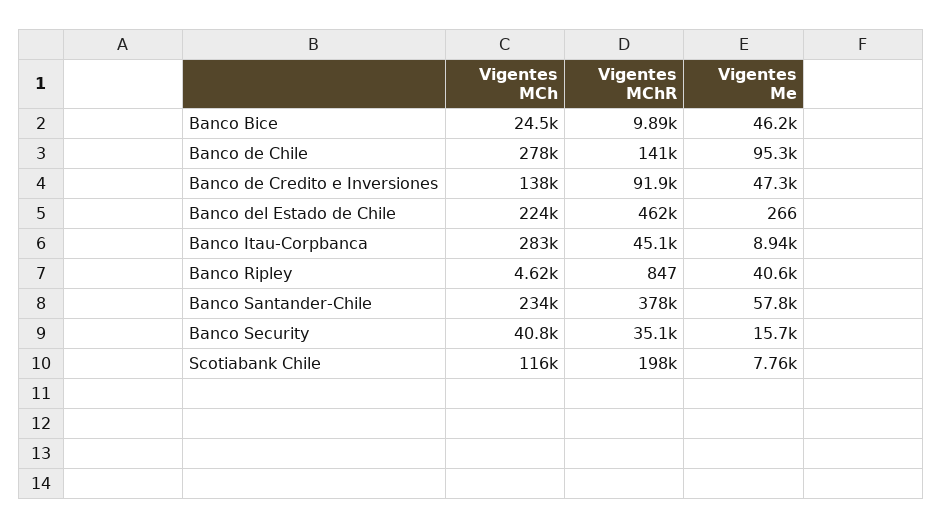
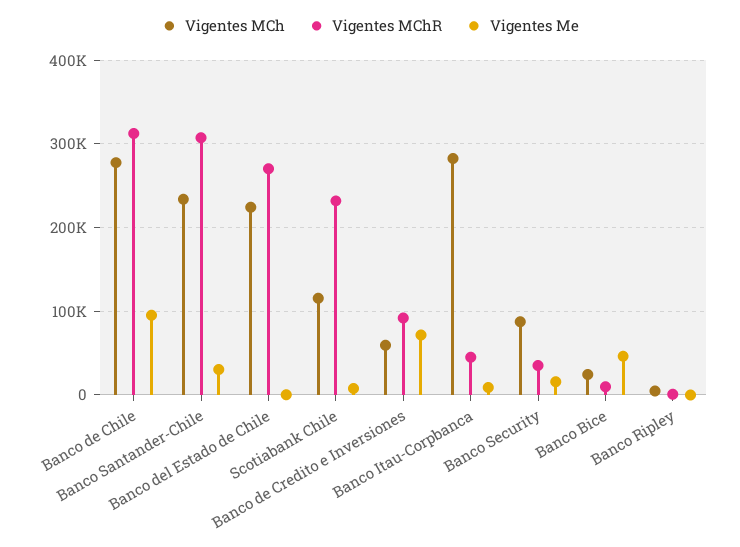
  {
    "Vigentes MCh": {
      "Banco Bice": 24500,
      "Banco de Chile": 278000,
-     "Banco de Credito e Inversiones": 138000,
+     "Banco de Credito e Inversiones": 60000,
      "Banco del Estado de Chile": 224000,
      "Banco Itau-Corpbanca": 283000,
      "Banco Ripley": 4620,
      "Banco Santander-Chile": 234000,
-     "Banco Security": 40800,
+     "Banco Security": 90000,
      "Scotiabank Chile": 116000
    },
    "Vigentes MChR": {
      "Banco Bice": 9890,
-     "Banco de Chile": 141000,
+     "Banco de Chile": 310000,
      "Banco de Credito e Inversiones": 91900,
-     "Banco del Estado de Chile": 462000,
+     "Banco del Estado de Chile": 270000,
      "Banco Itau-Corpbanca": 45100,
      "Banco Ripley": 847,
-     "Banco Santander-Chile": 378000,
+     "Banco Santander-Chile": 310000,
      "Banco Security": 35100,
-     "Scotiabank Chile": 198000
+     "Scotiabank Chile": 230000
    },
    "Vigentes Me": {
      "Banco Bice": 46200,
      "Banco de Chile": 95300,
-     "Banco de Credito e Inversiones": 47300,
+     "Banco de Credito e Inversiones": 70000,
      "Banco del Estado de Chile": 266,
      "Banco Itau-Corpbanca": 8940,
-     "Banco Ripley": 40600,
+     "Banco Ripley": 0,
-     "Banco Santander-Chile": 57800,
+     "Banco Santander-Chile": 30000,
      "Banco Security": 15700,
      "Scotiabank Chile": 7760
    }
  }

